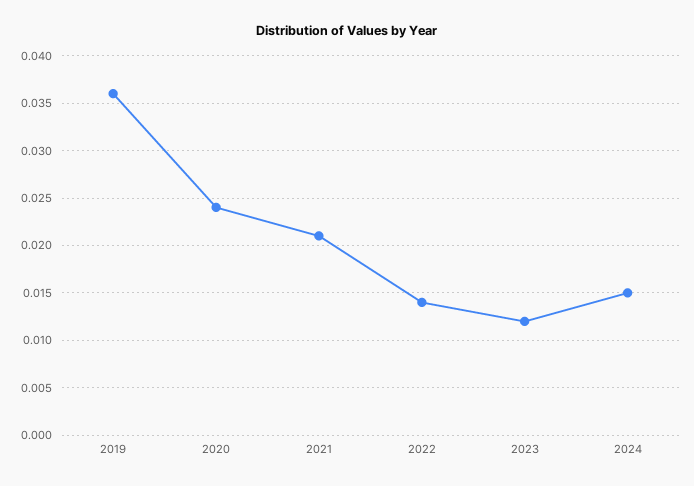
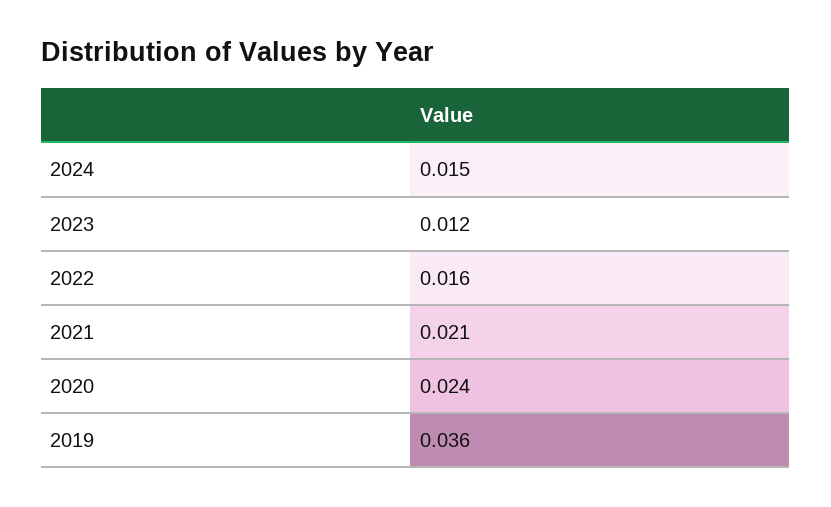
  {
    "2019": 0.036,
    "2020": 0.024,
    "2021": 0.021,
-   "2022": 0.014,
+   "2022": 0.016,
    "2023": 0.012,
    "2024": 0.015
  }

